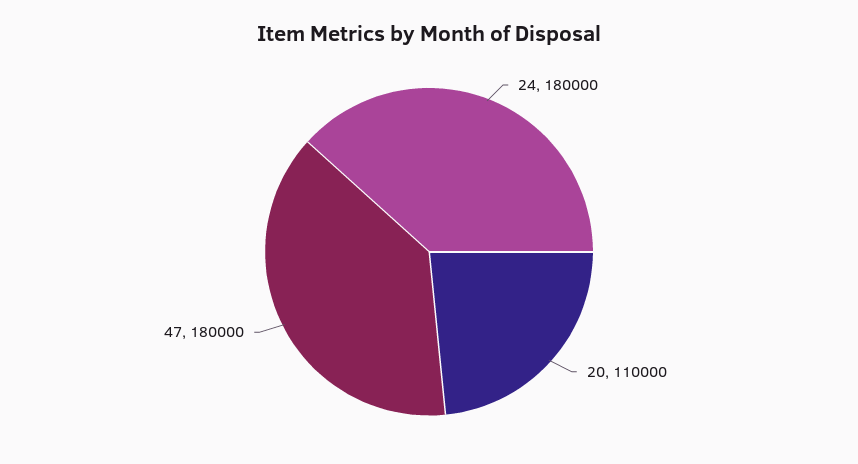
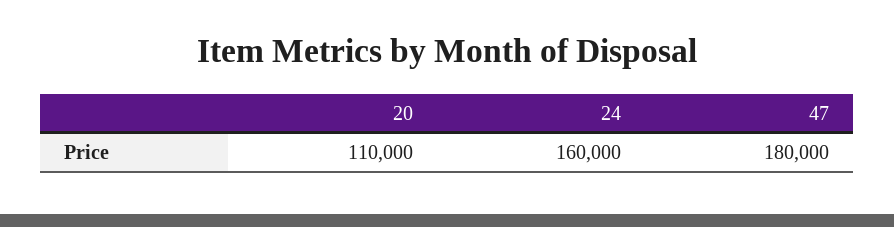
  {
-   "24": 180000,
+   "24": 160000,
    "20": 110000,
    "47": 180000
  }

